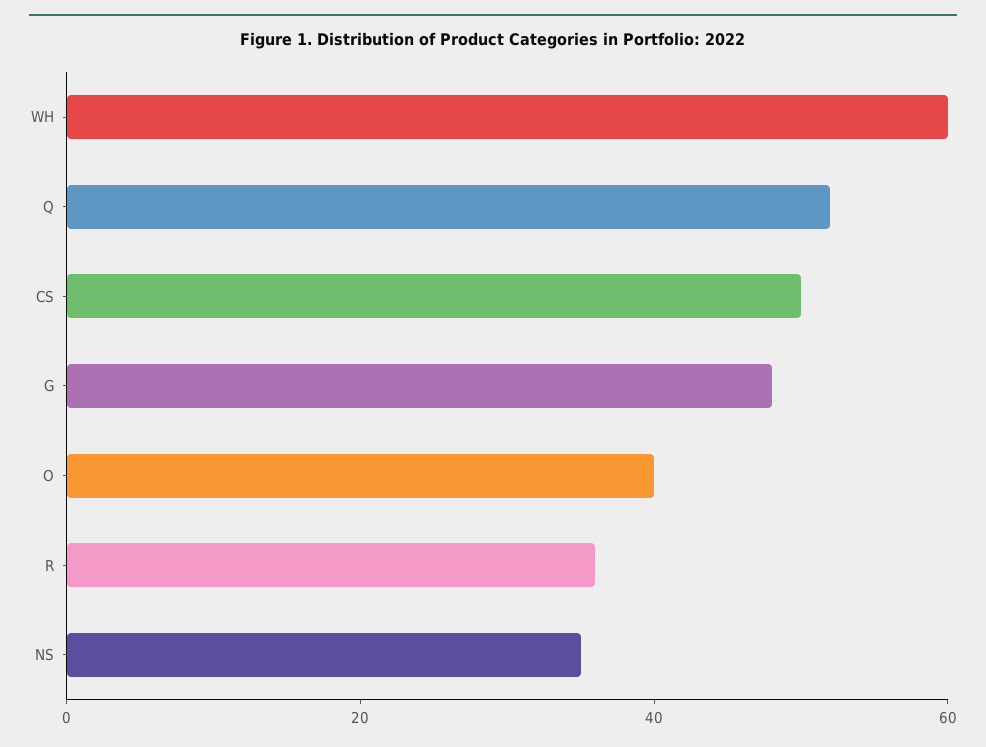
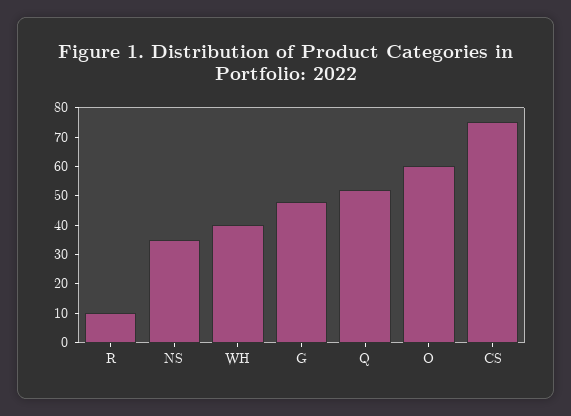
  {
-   "WH": 60,
+   "WH": 40,
    "Q": 50,
-   "CS": 50,
+   "CS": 75,
    "G": 50,
-   "O": 40,
+   "O": 60,
-   "R": 35,
+   "R": 10,
    "NS": 35
  }

